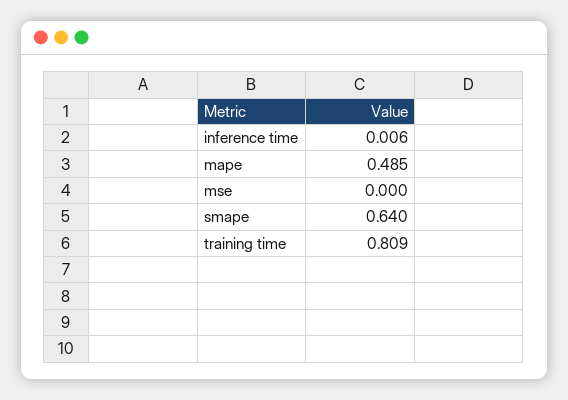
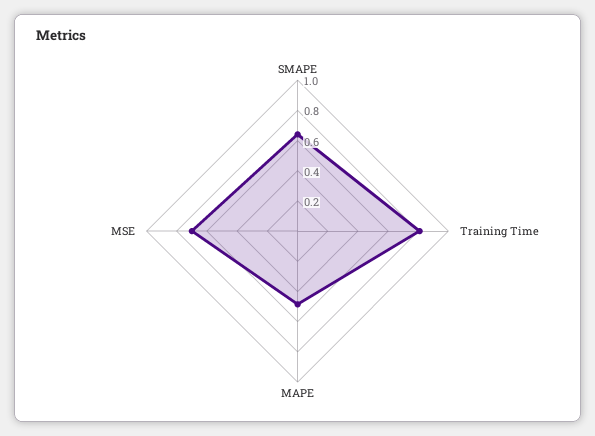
  {
-   "inference time": 0.006,
    "mape": 0.485,
-   "mse": 0,
+   "mse": 0.7,
    "smape": 0.64,
    "training time": 0.809
  }

